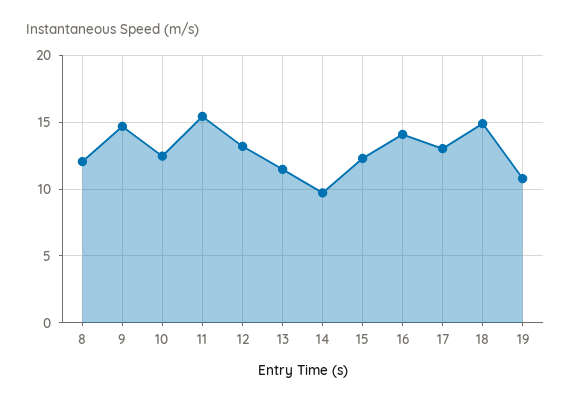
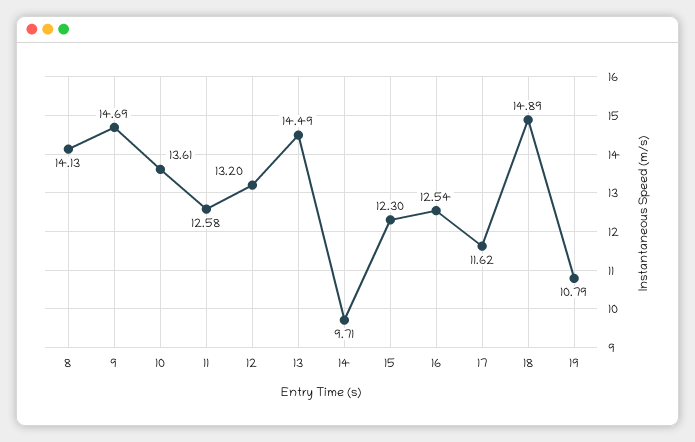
  {
-   "8": 12,
+   "8": 14.13,
    "9": 14.69,
-   "10": 12.5,
+   "10": 13.61,
-   "11": 15.5,
+   "11": 12.58,
    "12": 13.2,
-   "13": 11.5,
+   "13": 14.49,
    "14": 9.71,
    "15": 12.3,
-   "16": 14,
+   "16": 12.54,
-   "17": 13,
+   "17": 11.62,
    "18": 14.89,
    "19": 10.79
  }

